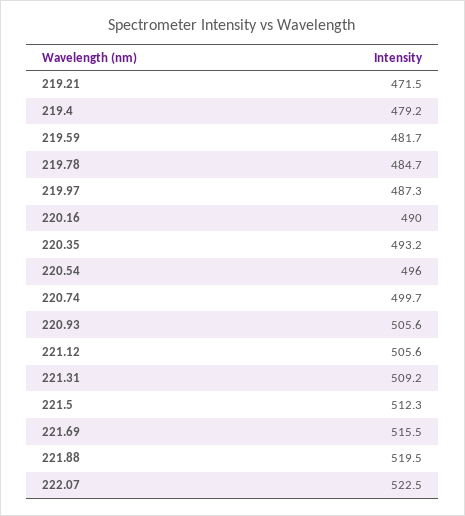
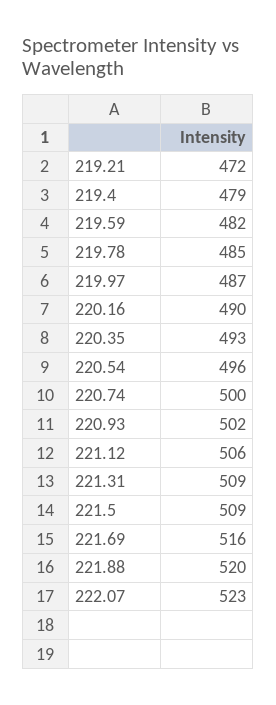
  {
    "219.21": 471.5,
    "219.4": 479.2,
    "219.59": 481.7,
    "219.78": 484.7,
    "219.97": 487.3,
    "220.16": 490,
    "220.35": 493.2,
    "220.54": 496,
    "220.74": 499.7,
-   "220.93": 505.6,
+   "220.93": 502,
    "221.12": 505.6,
    "221.31": 509.2,
-   "221.5": 512.3,
+   "221.5": 509,
    "221.69": 515.5,
    "221.88": 519.5,
    "222.07": 522.5
  }

